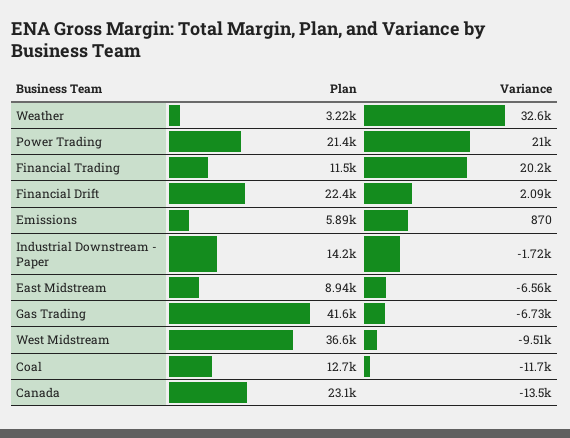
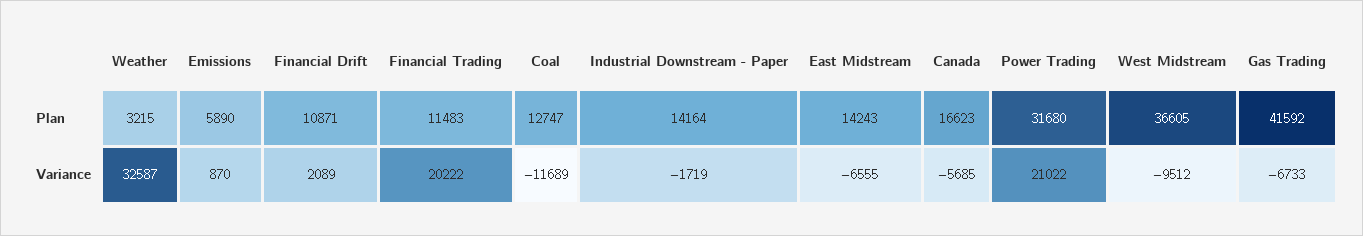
  {
    "Plan": {
      "Weather": 3215,
-     "Power Trading": 21400,
+     "Power Trading": 31680,
      "Financial Trading": 11483,
-     "Financial Drift": 22400,
+     "Financial Drift": 10871,
      "Emissions": 5890,
      "Industrial Downstream - Paper": 14164,
-     "East Midstream": 8940,
+     "East Midstream": 14243,
      "Gas Trading": 41592,
      "West Midstream": 36605,
      "Coal": 12747,
-     "Canada": 23100
+     "Canada": 16623
    },
    "Variance": {
      "Weather": 32587,
      "Power Trading": 21022,
      "Financial Trading": 20222,
      "Financial Drift": 2089,
      "Emissions": 870,
      "Industrial Downstream - Paper": -1719,
      "East Midstream": -6555,
      "Gas Trading": -6733,
      "West Midstream": -9512,
      "Coal": -11689,
-     "Canada": -13500
+     "Canada": -5685
    }
  }

